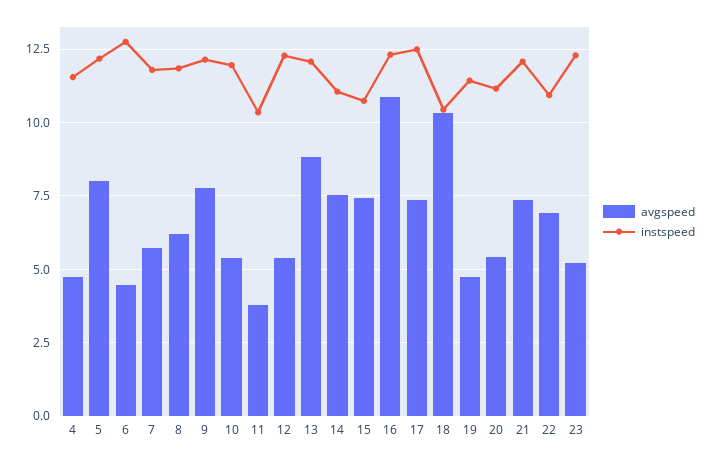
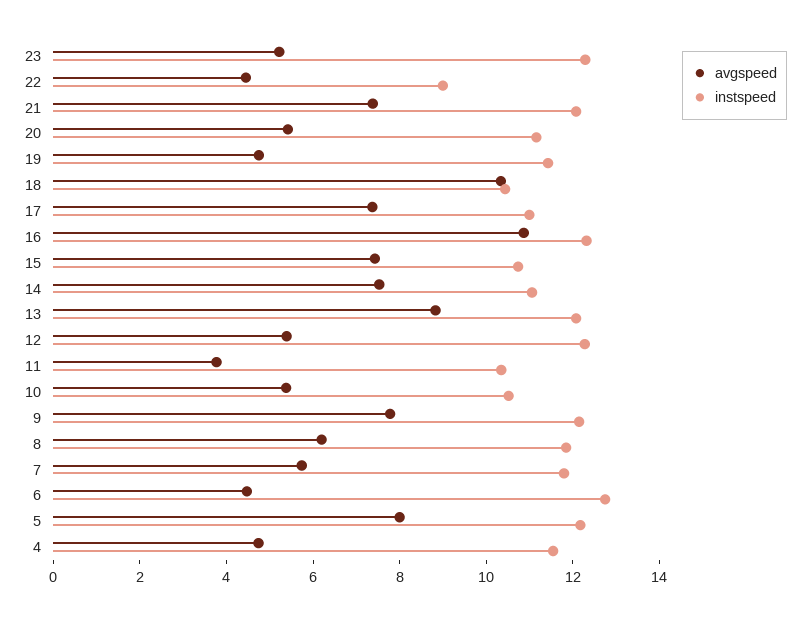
  {
    "avgspeed": {
      "4": 4.75,
      "5": 8,
      "6": 4.5,
      "7": 5.75,
      "8": 6.25,
      "9": 7.75,
      "10": 5.5,
      "11": 3.75,
      "12": 5.5,
      "13": 8.75,
      "14": 7.5,
      "15": 7.5,
      "16": 10.75,
      "17": 7.25,
      "18": 10.25,
      "19": 4.75,
      "20": 5.5,
      "21": 7.5,
-     "22": 7,
+     "22": 4.5,
      "23": 5.25
    },
    "instspeed": {
      "4": 11.5,
      "5": 12.25,
      "6": 12.75,
      "7": 11.75,
      "8": 11.75,
      "9": 12.25,
-     "10": 12,
+     "10": 10.5,
      "11": 10.25,
      "12": 12.25,
      "13": 12,
      "14": 11,
      "15": 10.75,
      "16": 12.25,
-     "17": 12.5,
+     "17": 11,
      "18": 10.5,
      "19": 11.5,
      "20": 11.25,
      "21": 12,
-     "22": 11,
+     "22": 9,
      "23": 12.25
    }
  }

